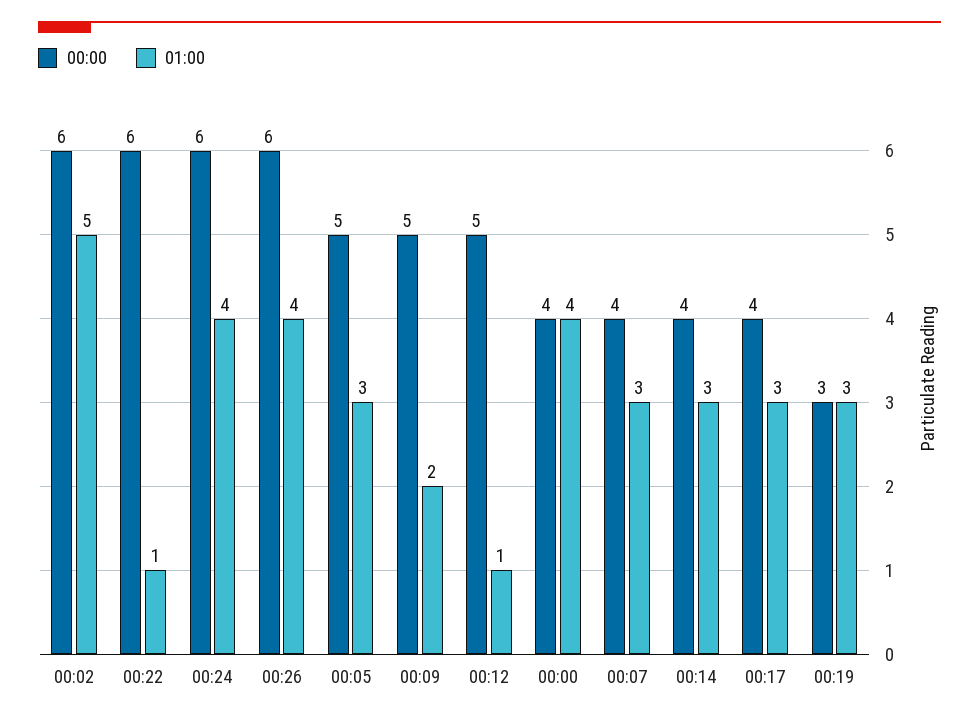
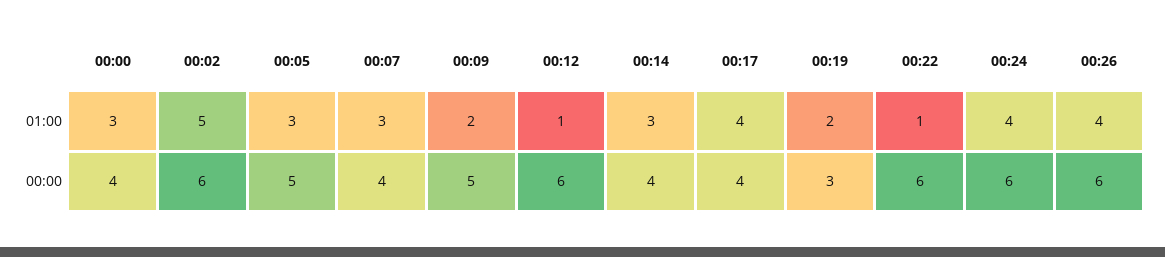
  {
    "00:00": {
      "00:02": 6,
      "00:22": 6,
      "00:24": 6,
      "00:26": 6,
      "00:05": 5,
      "00:09": 5,
-     "00:12": 5,
+     "00:12": 6,
      "00:00": 4,
      "00:07": 4,
      "00:14": 4,
      "00:17": 4,
      "00:19": 3
    },
    "01:00": {
      "00:02": 5,
      "00:22": 1,
      "00:24": 4,
      "00:26": 4,
      "00:05": 3,
      "00:09": 2,
      "00:12": 1,
-     "00:00": 4,
+     "00:00": 3,
      "00:07": 3,
      "00:14": 3,
-     "00:17": 3,
+     "00:17": 4,
-     "00:19": 3
+     "00:19": 2
    }
  }

